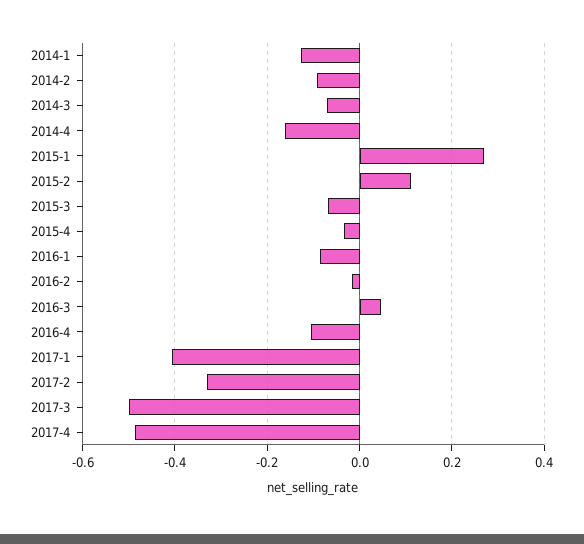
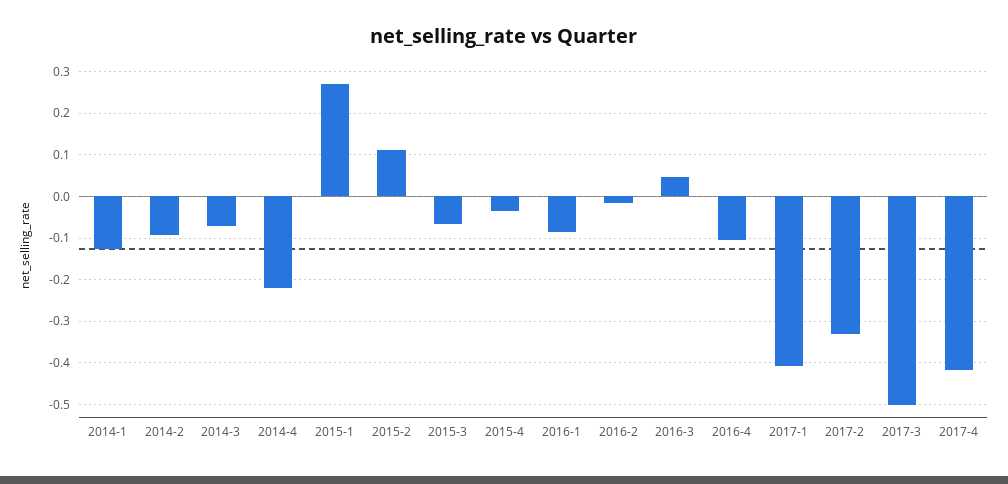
  {
    "2014-1": -0.12,
    "2014-2": -0.1,
    "2014-3": -0.06,
-   "2014-4": -0.16,
+   "2014-4": -0.22,
    "2015-1": 0.26,
    "2015-2": 0.12,
    "2015-3": -0.06,
    "2015-4": -0.04,
    "2016-1": -0.08,
    "2016-2": -0.02,
    "2016-3": 0.04,
    "2016-4": -0.1,
    "2017-1": -0.4,
    "2017-2": -0.32,
    "2017-3": -0.5,
-   "2017-4": -0.48
+   "2017-4": -0.42
  }

